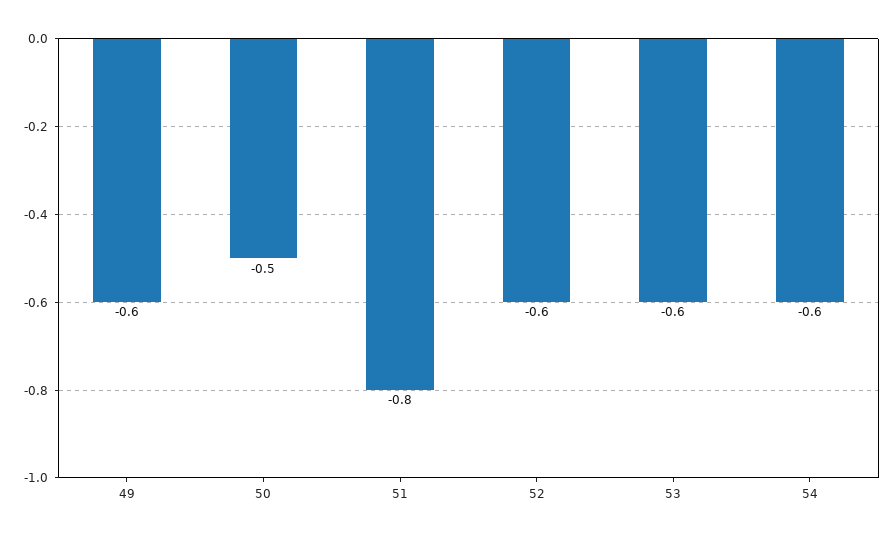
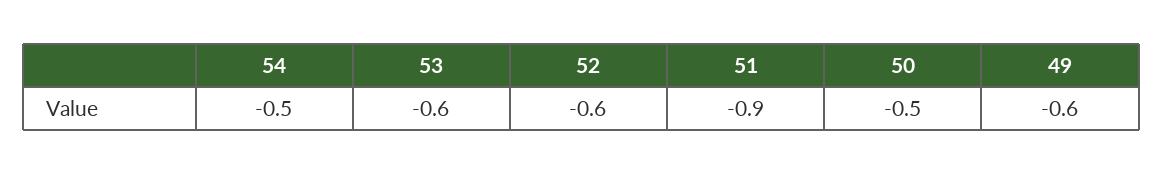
  {
    "49": -0.6,
    "50": -0.5,
-   "51": -0.8,
+   "51": -0.9,
    "52": -0.6,
    "53": -0.6,
-   "54": -0.6
+   "54": -0.5
  }

